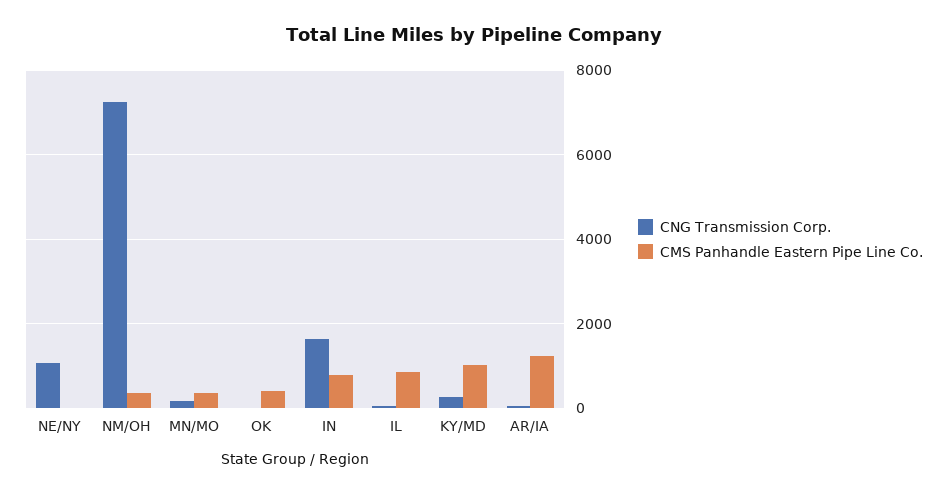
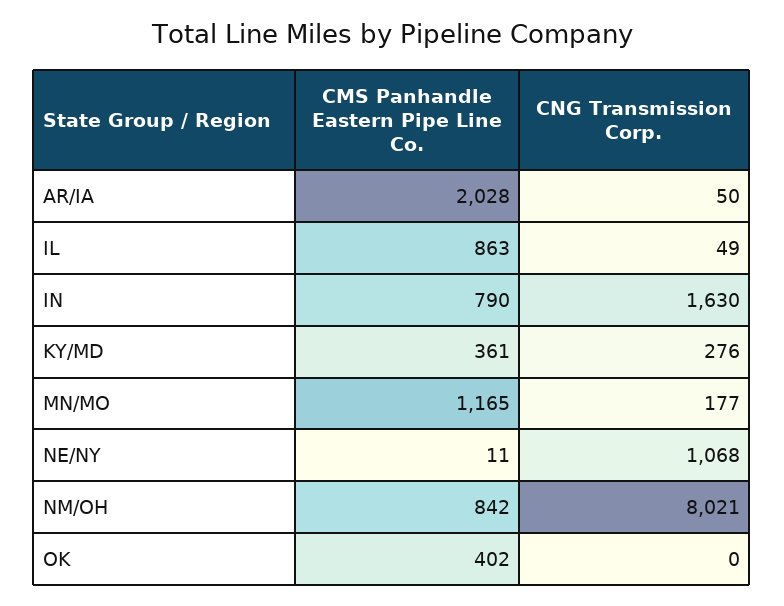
  {
    "CNG Transmission Corp.": {
      "NE/NY": 1068,
-     "NM/OH": 7200,
+     "NM/OH": 8021,
      "MN/MO": 177,
      "OK": 0,
      "IN": 1630,
      "IL": 49,
      "KY/MD": 276,
      "AR/IA": 50
    },
    "CMS Panhandle Eastern Pipe Line Co.": {
      "NE/NY": 11,
-     "NM/OH": 400,
+     "NM/OH": 842,
-     "MN/MO": 400,
+     "MN/MO": 1165,
      "OK": 402,
      "IN": 790,
      "IL": 863,
-     "KY/MD": 1000,
+     "KY/MD": 361,
-     "AR/IA": 1200
+     "AR/IA": 2028
    }
  }

